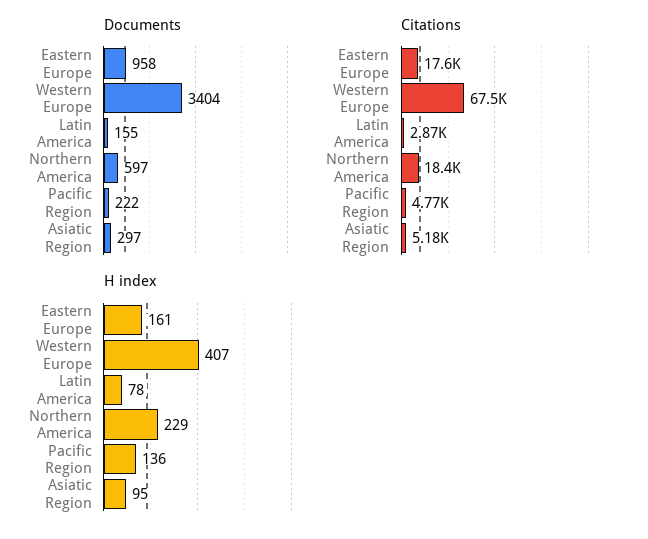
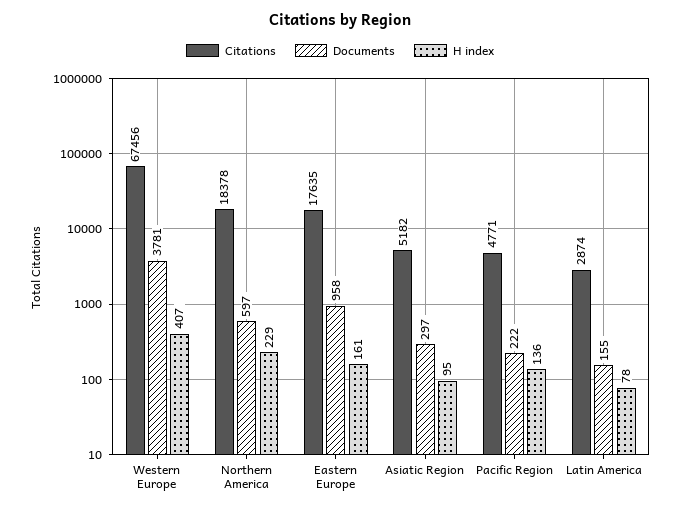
  {
    "Documents": {
      "Eastern Europe": 958,
-     "Western Europe": 3404,
+     "Western Europe": 3781,
      "Latin America": 155,
      "Northern America": 597,
      "Pacific Region": 222,
      "Asiatic Region": 297
    },
    "Citations": {
      "Eastern Europe": 17635,
      "Western Europe": 67456,
      "Latin America": 2874,
      "Northern America": 18378,
      "Pacific Region": 4771,
      "Asiatic Region": 5182
    },
    "H index": {
      "Eastern Europe": 161,
      "Western Europe": 407,
      "Latin America": 78,
      "Northern America": 229,
      "Pacific Region": 136,
      "Asiatic Region": 95
    }
  }

